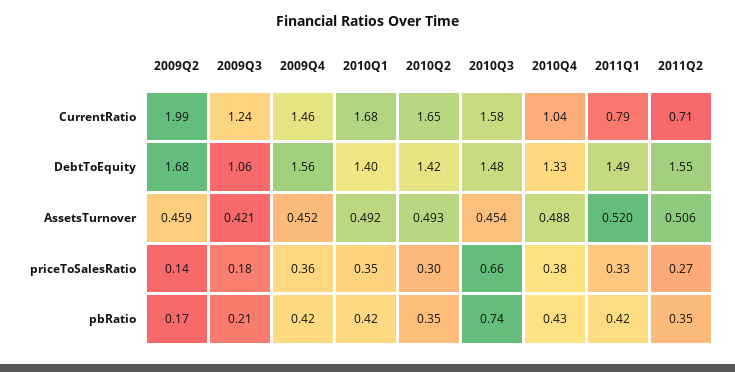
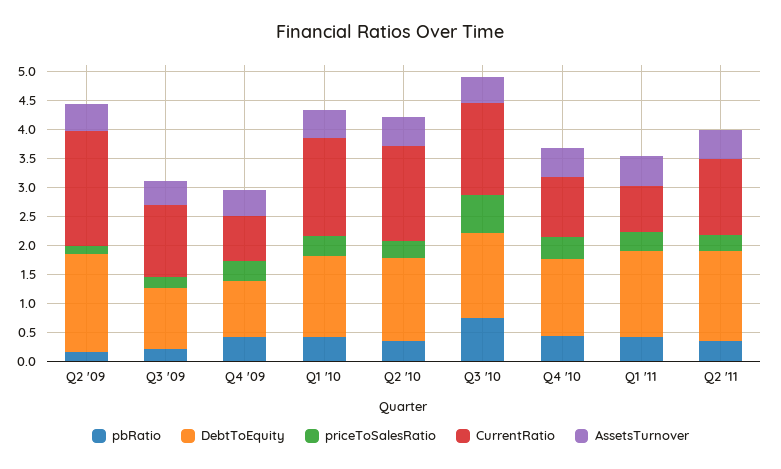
  {
    "CurrentRatio": {
      "2009Q2": 1.99,
      "2009Q3": 1.24,
-     "2009Q4": 1.46,
+     "2009Q4": 0.75,
      "2010Q1": 1.68,
      "2010Q2": 1.65,
      "2010Q3": 1.58,
      "2010Q4": 1.04,
      "2011Q1": 0.79,
-     "2011Q2": 0.71
+     "2011Q2": 1.25
    },
    "DebtToEquity": {
      "2009Q2": 1.68,
      "2009Q3": 1.06,
-     "2009Q4": 1.56,
+     "2009Q4": 1,
      "2010Q1": 1.4,
      "2010Q2": 1.42,
      "2010Q3": 1.48,
      "2010Q4": 1.33,
      "2011Q1": 1.49,
      "2011Q2": 1.55
    },
    "AssetsTurnover": {
      "2009Q2": 0.459,
      "2009Q3": 0.421,
      "2009Q4": 0.452,
      "2010Q1": 0.492,
      "2010Q2": 0.493,
      "2010Q3": 0.454,
      "2010Q4": 0.488,
      "2011Q1": 0.52,
      "2011Q2": 0.506
    },
    "priceToSalesRatio": {
      "2009Q2": 0.14,
      "2009Q3": 0.18,
      "2009Q4": 0.36,
      "2010Q1": 0.35,
      "2010Q2": 0.3,
      "2010Q3": 0.66,
      "2010Q4": 0.38,
      "2011Q1": 0.33,
      "2011Q2": 0.27
    },
    "pbRatio": {
      "2009Q2": 0.17,
      "2009Q3": 0.21,
      "2009Q4": 0.42,
      "2010Q1": 0.42,
      "2010Q2": 0.35,
      "2010Q3": 0.74,
      "2010Q4": 0.43,
      "2011Q1": 0.42,
      "2011Q2": 0.35
    }
  }

